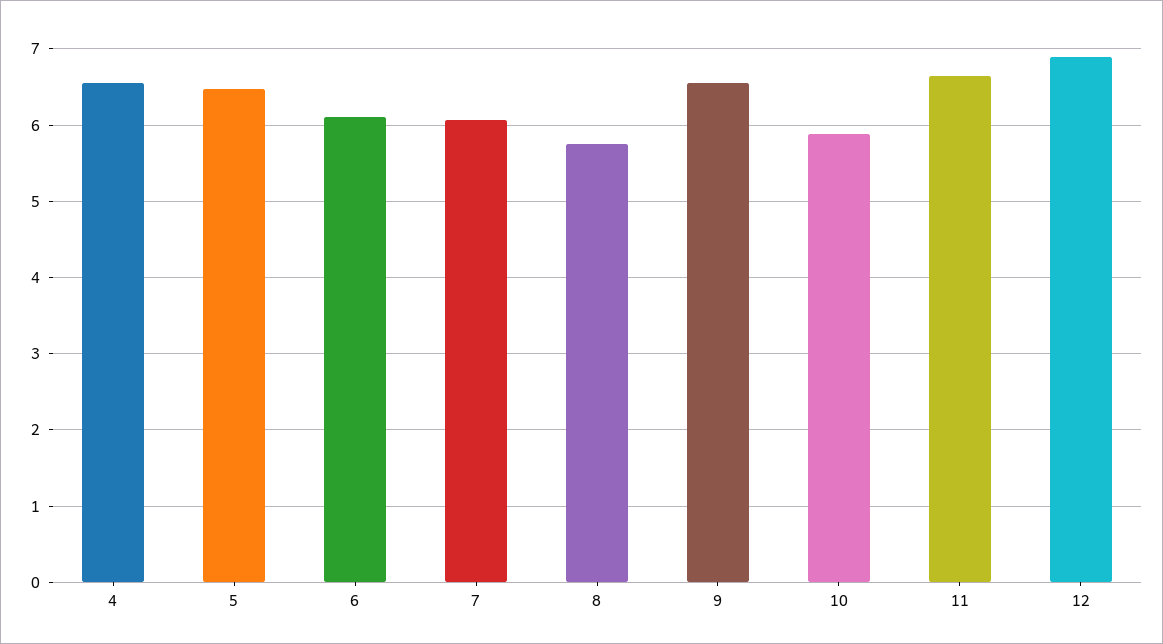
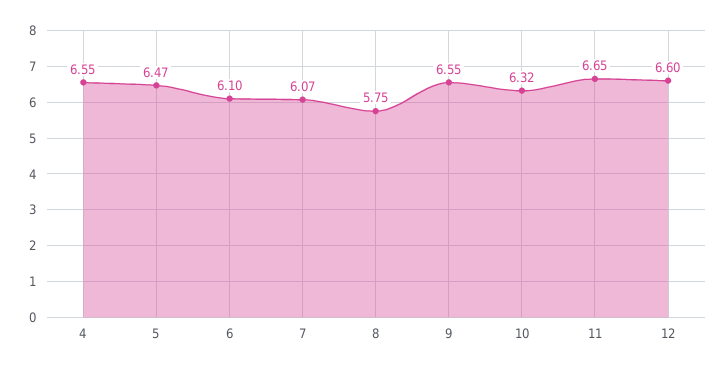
  {
    "4": 6.55,
    "5": 6.47,
    "6": 6.1,
    "7": 6.07,
    "8": 5.75,
    "9": 6.55,
-   "10": 5.9,
+   "10": 6.32,
    "11": 6.65,
-   "12": 6.9
+   "12": 6.6
  }

